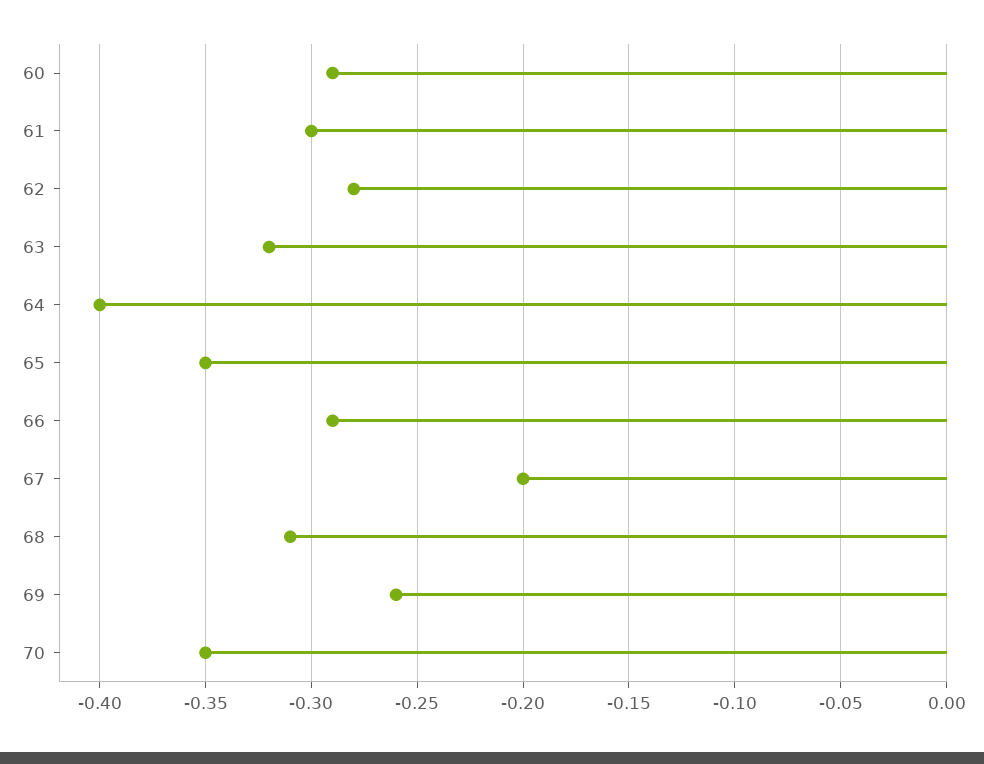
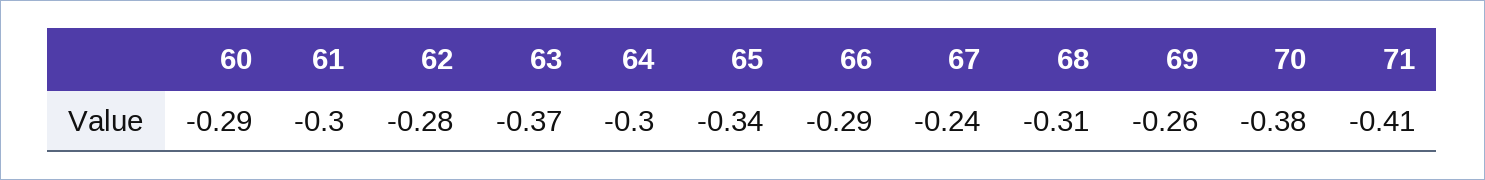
  {
    "60": -0.29,
    "61": -0.3,
    "62": -0.28,
-   "63": -0.32,
+   "63": -0.37,
-   "64": -0.4,
+   "64": -0.3,
-   "65": -0.35,
+   "65": -0.34,
    "66": -0.29,
-   "67": -0.2,
+   "67": -0.24,
    "68": -0.31,
    "69": -0.26,
-   "70": -0.35
+   "70": -0.38,
+   "71": -0.41
  }

